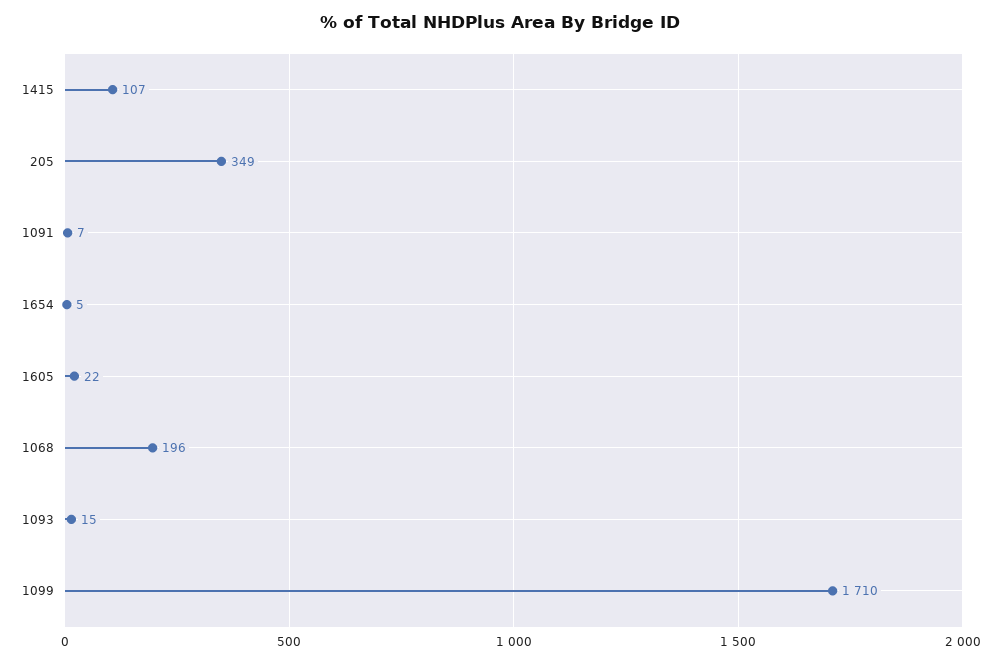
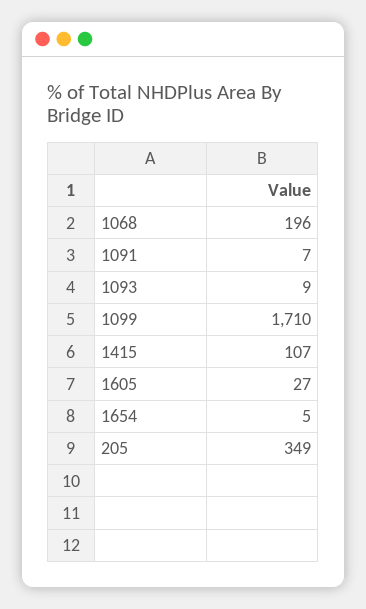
  {
    "1415": 107,
    "205": 349,
    "1091": 7,
    "1654": 5,
-   "1605": 22,
+   "1605": 27,
    "1068": 196,
-   "1093": 15,
+   "1093": 9,
    "1099": 1710
  }

